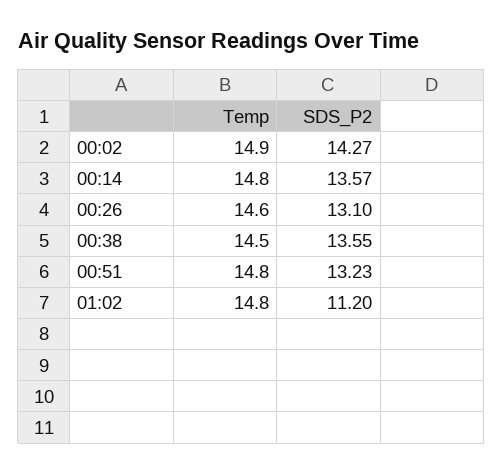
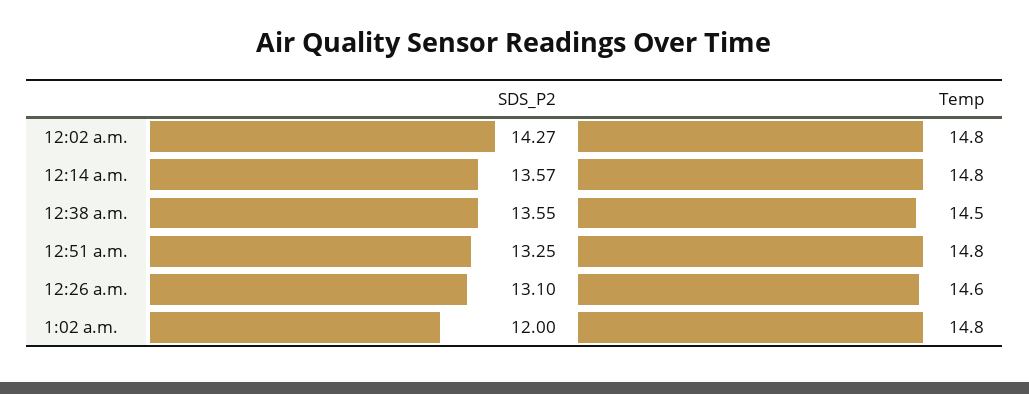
  {
    "Temp": {
-     "00:02": 14.9,
+     "00:02": 14.8,
      "00:14": 14.8,
      "00:26": 14.6,
      "00:38": 14.5,
      "00:51": 14.8,
      "01:02": 14.8
    },
    "SDS_P2": {
      "00:02": 14.27,
      "00:14": 13.57,
      "00:26": 13.1,
      "00:38": 13.55,
-     "00:51": 13.23,
+     "00:51": 13.25,
-     "01:02": 11.2
+     "01:02": 12
    }
  }

